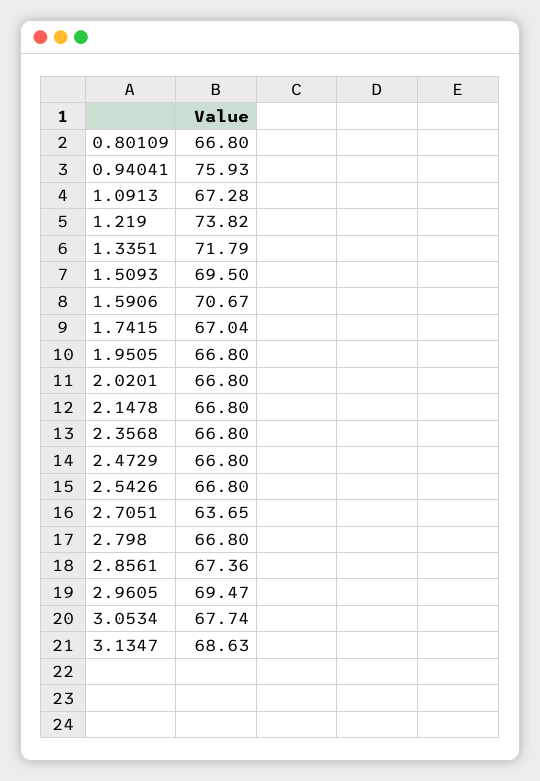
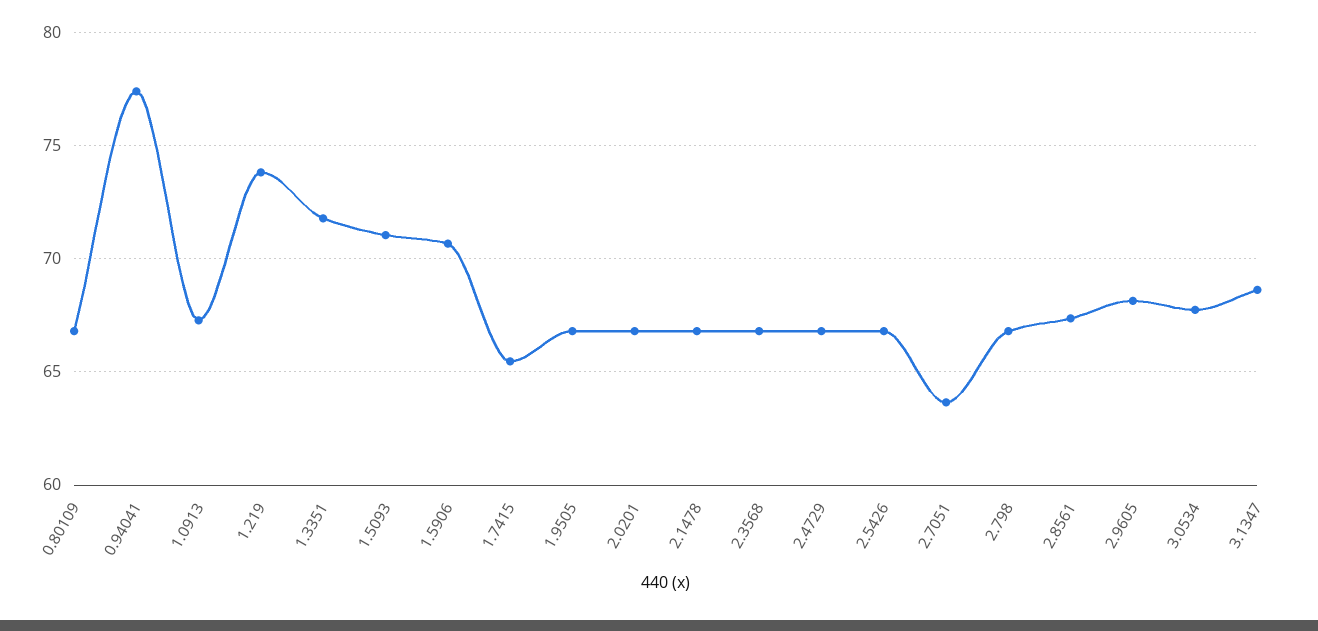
  {
    "0.80109": 66.8,
-   "0.94041": 75.93,
+   "0.94041": 77.5,
    "1.0913": 67.28,
    "1.219": 73.82,
    "1.3351": 71.79,
-   "1.5093": 69.5,
+   "1.5093": 71,
    "1.5906": 70.67,
-   "1.7415": 67.04,
+   "1.7415": 65.5,
    "1.9505": 66.8,
    "2.0201": 66.8,
    "2.1478": 66.8,
    "2.3568": 66.8,
    "2.4729": 66.8,
    "2.5426": 66.8,
    "2.7051": 63.65,
    "2.798": 66.8,
    "2.8561": 67.36,
-   "2.9605": 69.47,
+   "2.9605": 68,
    "3.0534": 67.74,
    "3.1347": 68.63
  }

